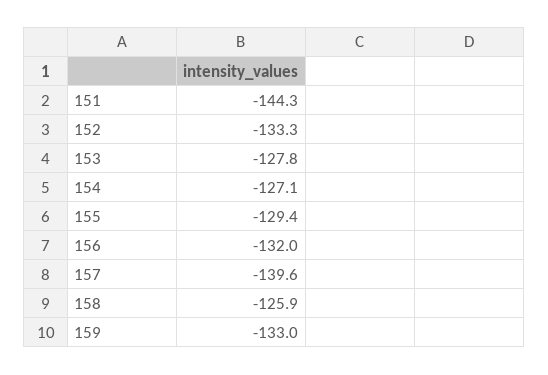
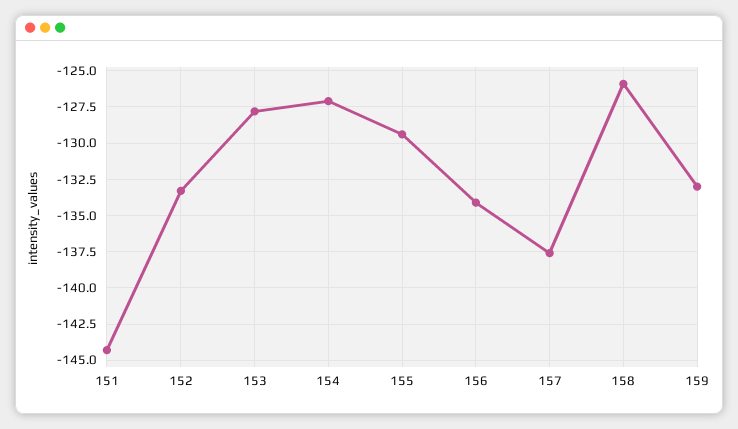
  {
    "151": -144.3,
    "152": -133.3,
    "153": -127.8,
    "154": -127.1,
    "155": -129.4,
-   "156": -132,
+   "156": -134,
-   "157": -139.6,
+   "157": -137.5,
    "158": -125.9,
    "159": -133
  }

